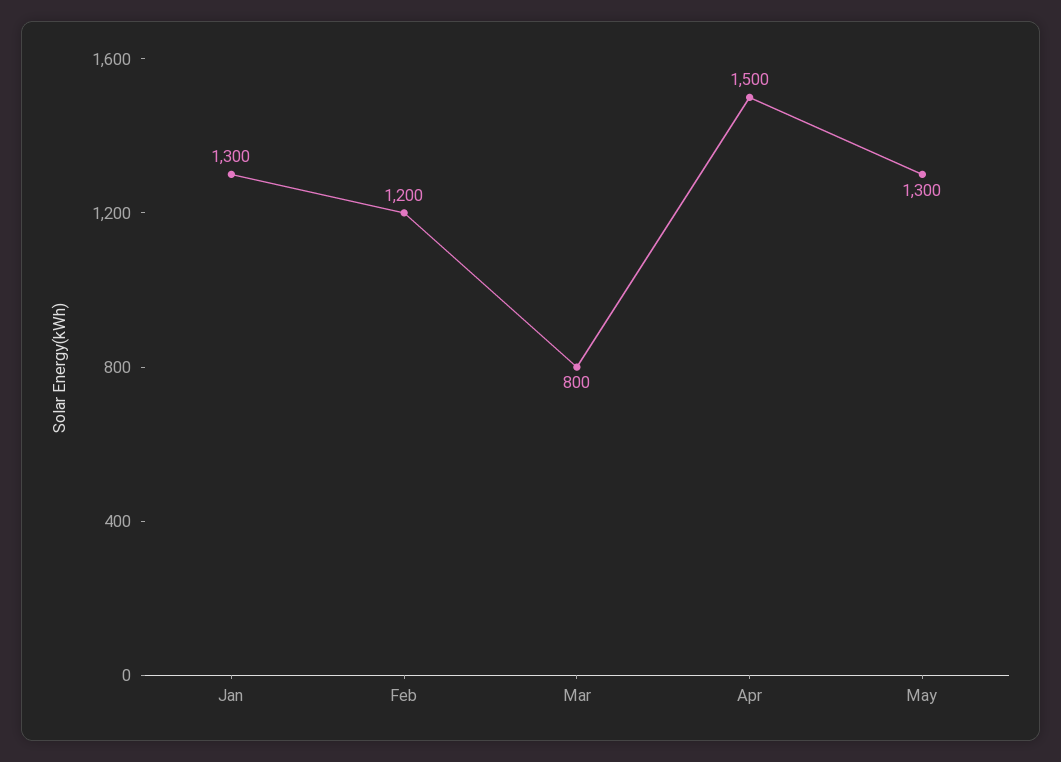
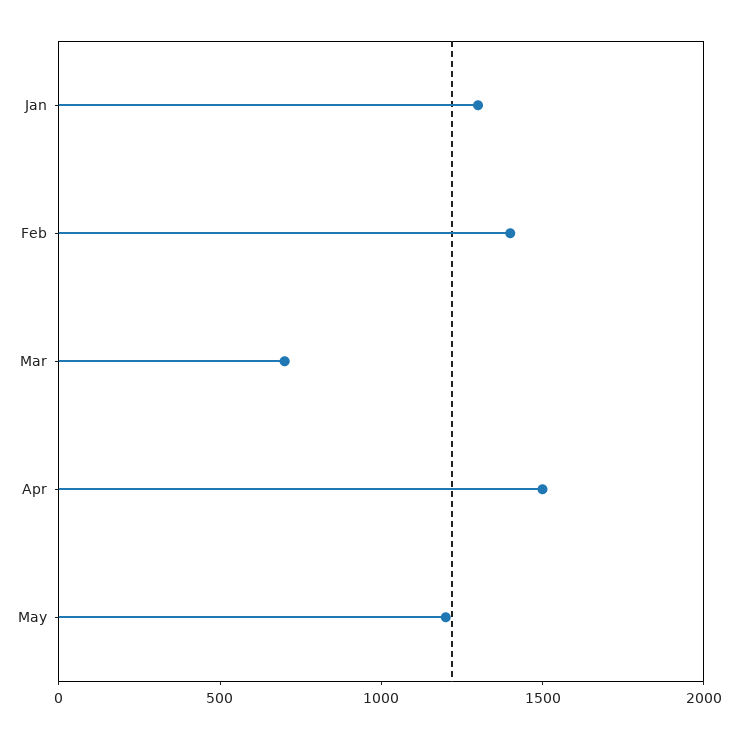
  {
    "Jan": 1300,
-   "Feb": 1200,
+   "Feb": 1400,
-   "Mar": 800,
+   "Mar": 700,
    "Apr": 1500,
-   "May": 1300
+   "May": 1200
  }

